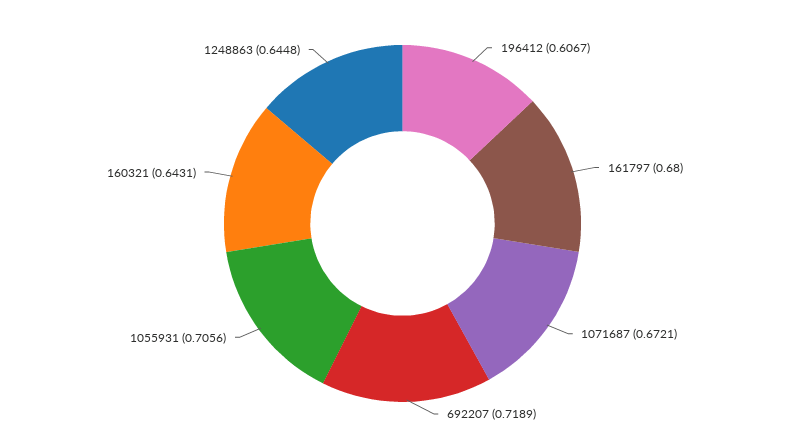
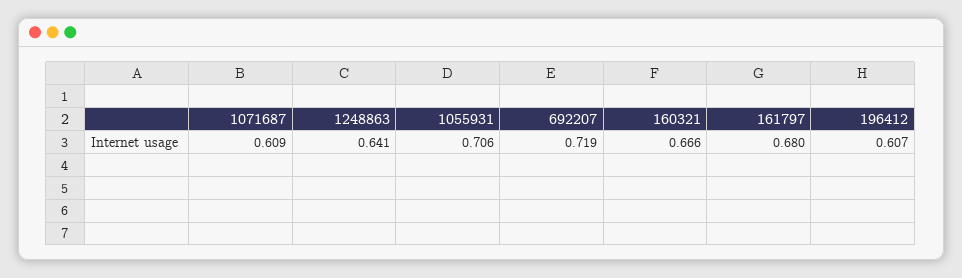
  {
    "196412": 0.6067,
    "161797": 0.68,
-   "1071687": 0.6721,
+   "1071687": 0.609,
    "692207": 0.7189,
    "1055931": 0.7056,
-   "160321": 0.6431,
+   "160321": 0.666,
-   "1248863": 0.6448
+   "1248863": 0.641
  }

